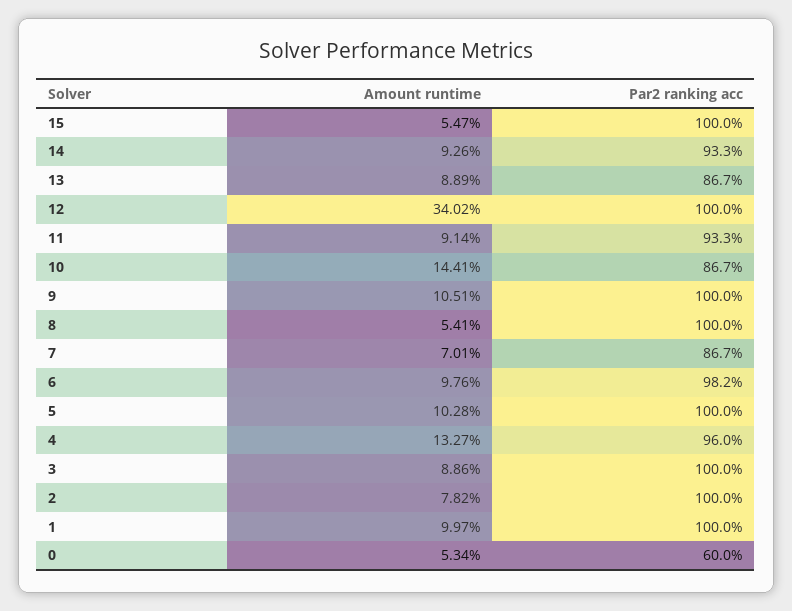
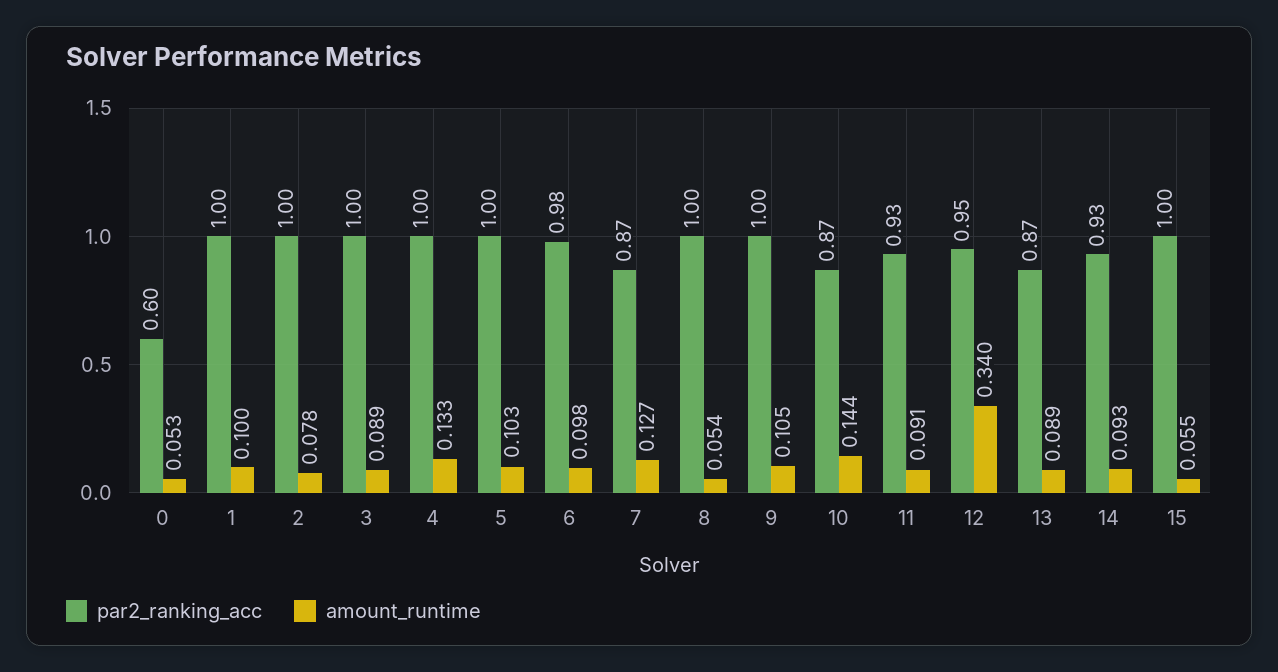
  {
    "Amount runtime": {
      "15": 0.0547,
      "14": 0.0926,
      "13": 0.0889,
      "12": 0.3402,
      "11": 0.0914,
      "10": 0.1441,
      "9": 0.1051,
      "8": 0.0541,
-     "7": 0.0701,
+     "7": 0.127,
      "6": 0.0976,
      "5": 0.1028,
      "4": 0.1327,
      "3": 0.0886,
      "2": 0.0782,
      "1": 0.0997,
      "0": 0.0534
    },
    "Par2 ranking acc": {
      "15": 1,
      "14": 0.933,
      "13": 0.867,
-     "12": 1,
+     "12": 0.95,
      "11": 0.933,
      "10": 0.867,
      "9": 1,
      "8": 1,
      "7": 0.867,
      "6": 0.982,
      "5": 1,
-     "4": 0.96,
+     "4": 1,
      "3": 1,
      "2": 1,
      "1": 1,
      "0": 0.6
    }
  }

